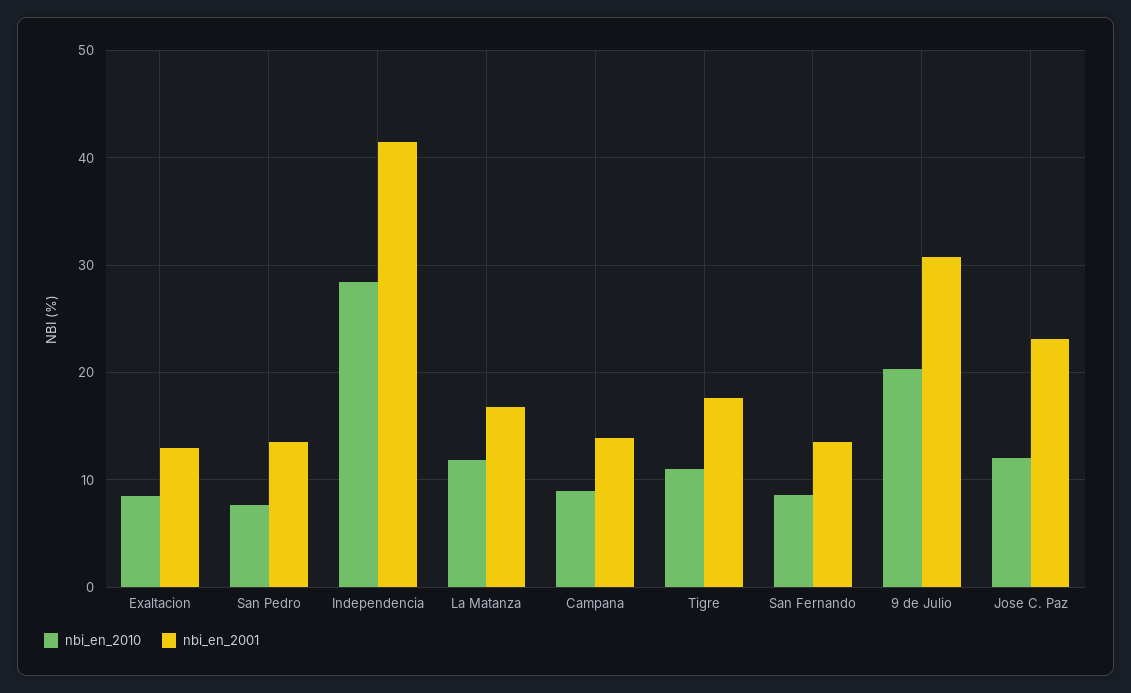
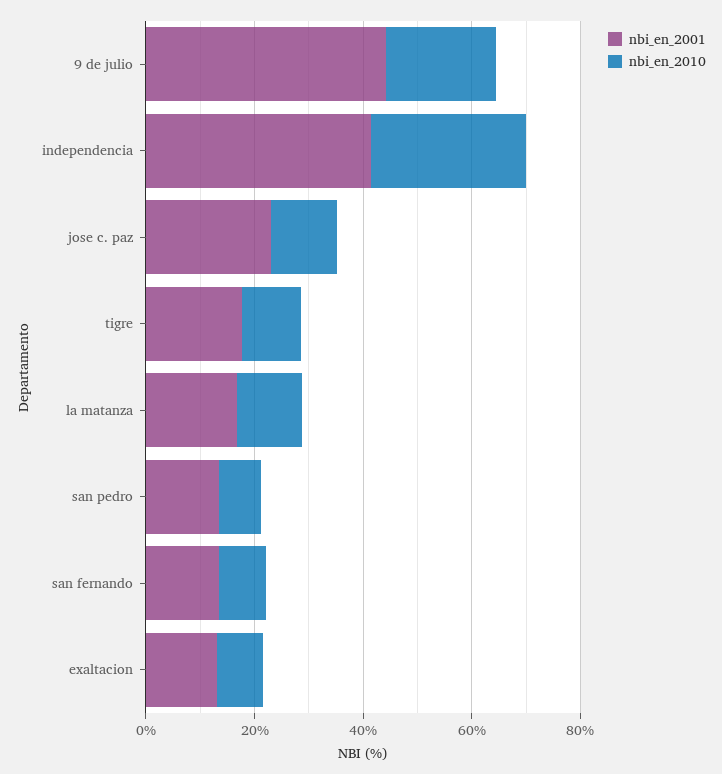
  {
    "nbi_en_2010": {
      "Exaltacion": 9,
      "San Pedro": 8,
      "Independencia": 28,
      "La Matanza": 12,
-     "Campana": 9,
      "Tigre": 11,
      "San Fernando": 9,
      "9 de Julio": 20,
      "Jose C. Paz": 12
    },
    "nbi_en_2001": {
      "Exaltacion": 13,
      "San Pedro": 14,
      "Independencia": 42,
      "La Matanza": 17,
-     "Campana": 14,
      "Tigre": 18,
      "San Fernando": 14,
-     "9 de Julio": 31,
+     "9 de Julio": 45,
      "Jose C. Paz": 23
    }
  }

